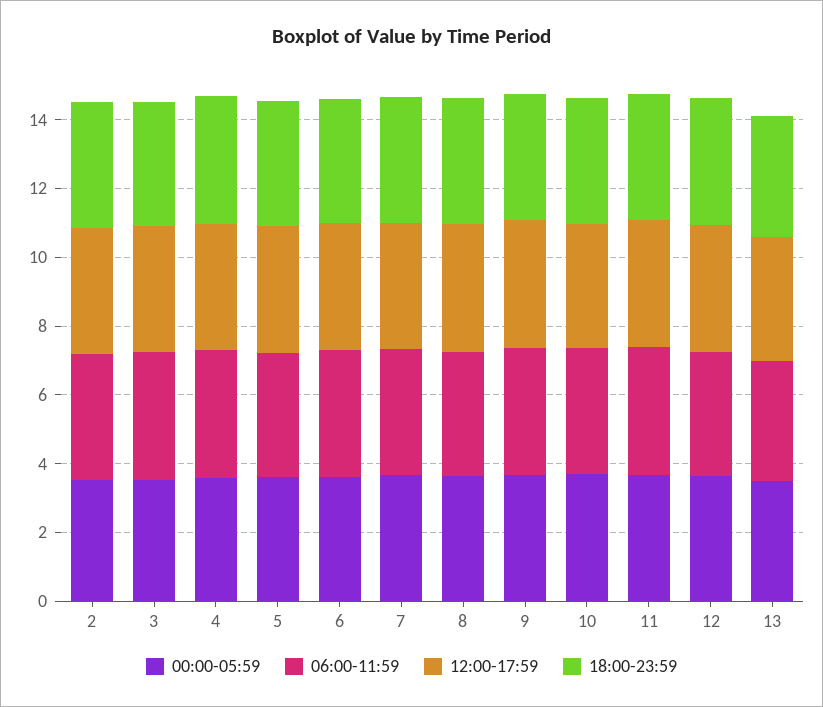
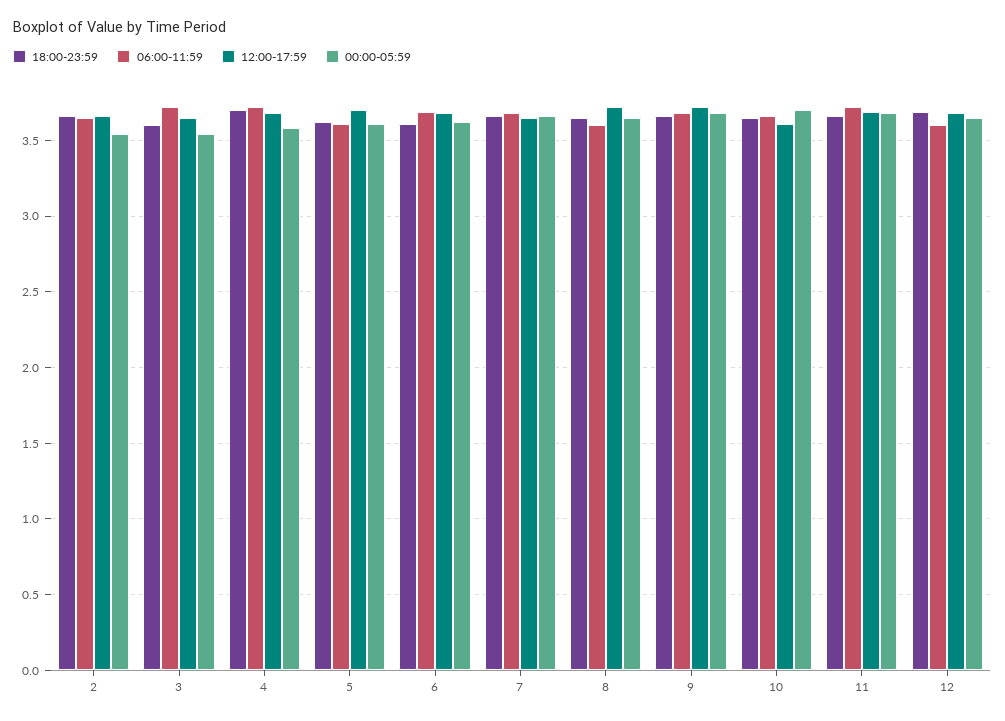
  {
    "00:00-05:59": {
      "2": 3.55,
      "3": 3.55,
      "4": 3.6,
      "5": 3.6,
      "6": 3.6,
      "7": 3.65,
      "8": 3.65,
      "9": 3.7,
      "10": 3.7,
      "11": 3.7,
-     "12": 3.65,
+     "12": 3.65
-     "13": 3.5
    },
    "06:00-11:59": {
      "2": 3.65,
      "3": 3.7,
      "4": 3.7,
      "5": 3.6,
      "6": 3.7,
      "7": 3.7,
      "8": 3.6,
      "9": 3.7,
      "10": 3.65,
      "11": 3.7,
-     "12": 3.6,
+     "12": 3.6
-     "13": 3.5
    },
    "12:00-17:59": {
      "2": 3.65,
      "3": 3.65,
      "4": 3.7,
      "5": 3.7,
      "6": 3.7,
      "7": 3.65,
      "8": 3.7,
      "9": 3.7,
      "10": 3.6,
      "11": 3.7,
-     "12": 3.7,
+     "12": 3.7
-     "13": 3.5
    },
    "18:00-23:59": {
      "2": 3.65,
      "3": 3.6,
      "4": 3.7,
      "5": 3.6,
      "6": 3.6,
      "7": 3.65,
      "8": 3.65,
      "9": 3.65,
      "10": 3.65,
      "11": 3.65,
-     "12": 3.7,
+     "12": 3.7
-     "13": 3.5
    }
  }

